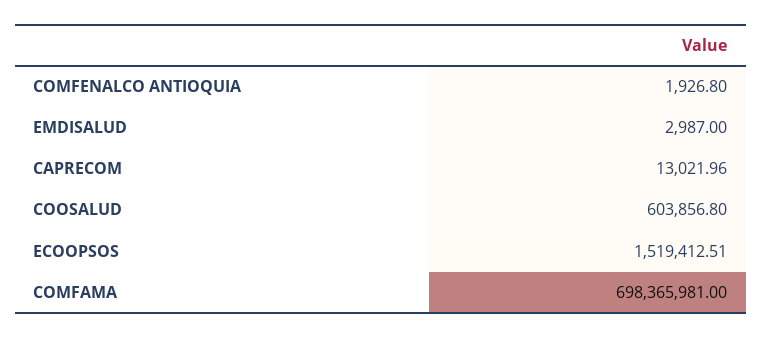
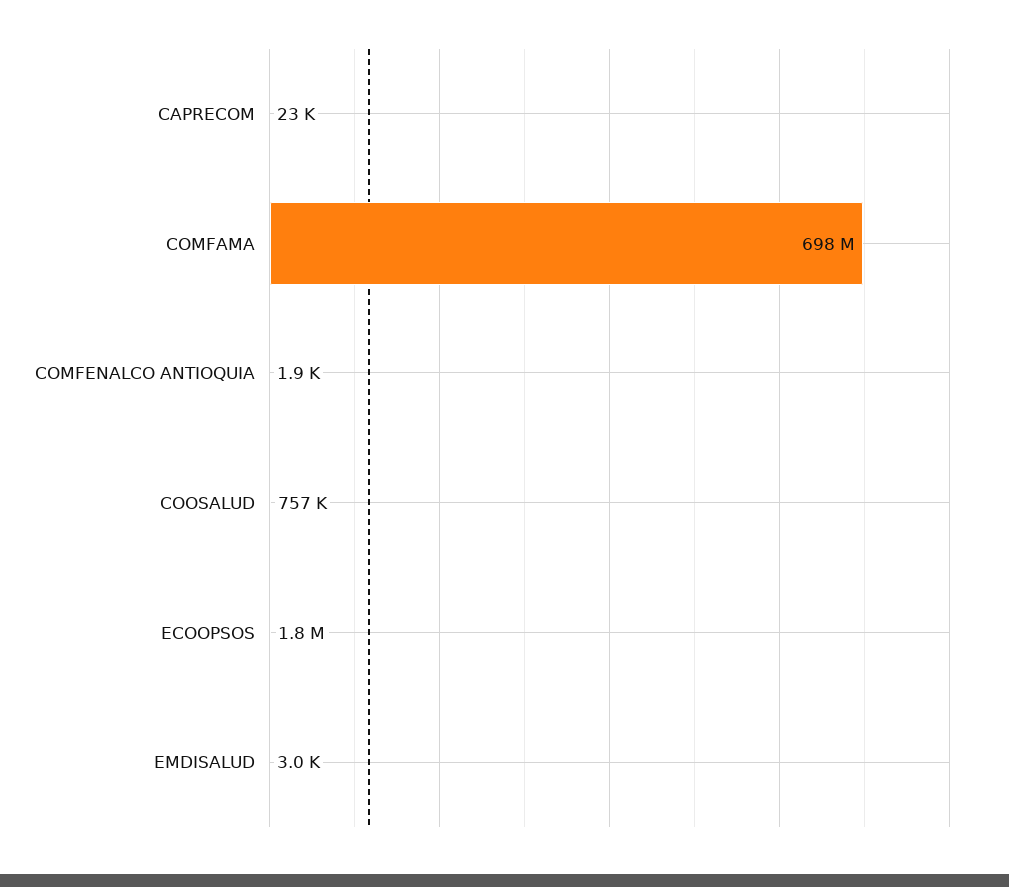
  {
    "COMFENALCO ANTIOQUIA": 1926.8,
    "EMDISALUD": 2987,
-   "CAPRECOM": 13021.96,
+   "CAPRECOM": 23000,
-   "COOSALUD": 603856.8,
+   "COOSALUD": 757000,
-   "ECOOPSOS": 1519412.51,
+   "ECOOPSOS": 1800000,
    "COMFAMA": 698365981
  }

